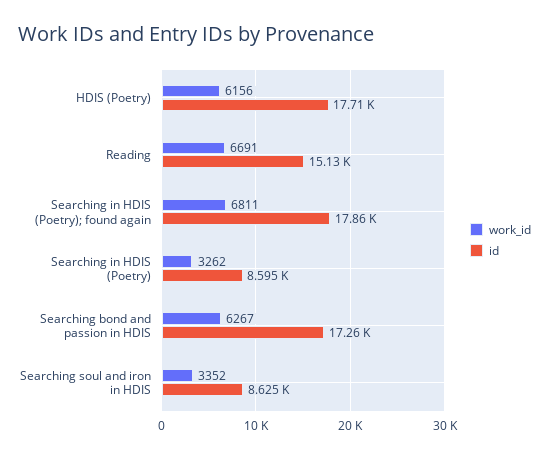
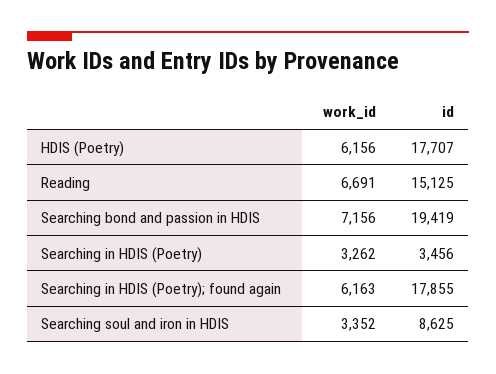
  {
    "work_id": {
      "HDIS (Poetry)": 6156,
      "Reading": 6691,
-     "Searching in HDIS (Poetry); found again": 6811,
+     "Searching in HDIS (Poetry); found again": 6163,
      "Searching in HDIS (Poetry)": 3262,
-     "Searching bond and passion in HDIS": 6267,
+     "Searching bond and passion in HDIS": 7156,
      "Searching soul and iron in HDIS": 3352
    },
    "id": {
      "HDIS (Poetry)": 17707,
      "Reading": 15125,
      "Searching in HDIS (Poetry); found again": 17855,
-     "Searching in HDIS (Poetry)": 8595,
+     "Searching in HDIS (Poetry)": 3456,
-     "Searching bond and passion in HDIS": 17260,
+     "Searching bond and passion in HDIS": 19419,
      "Searching soul and iron in HDIS": 8625
    }
  }

